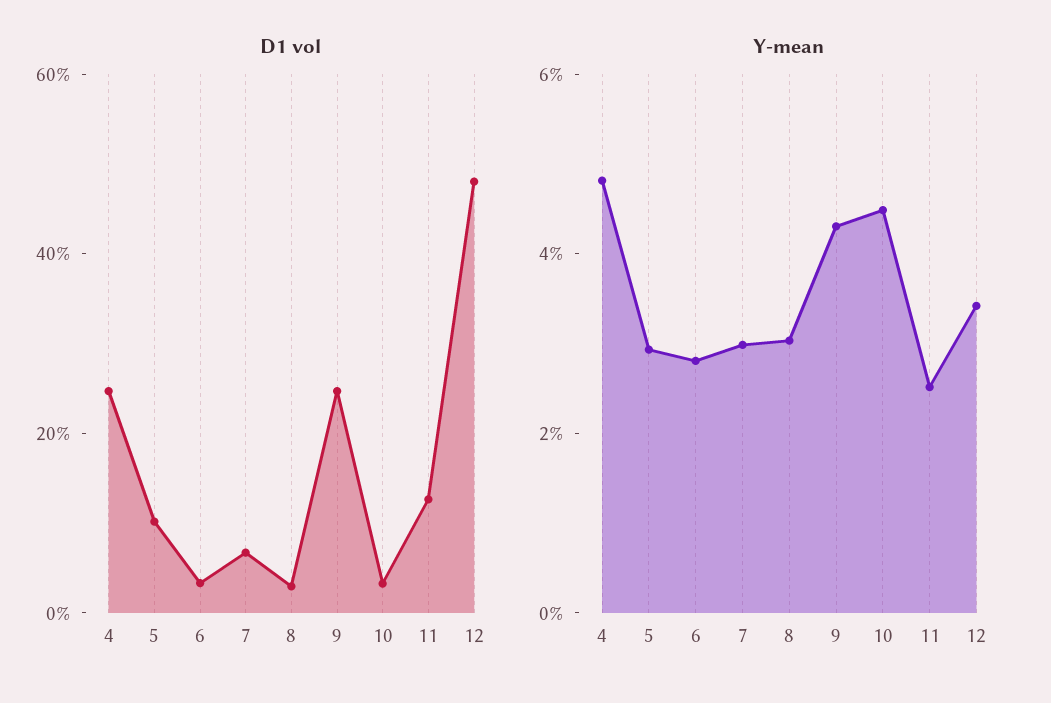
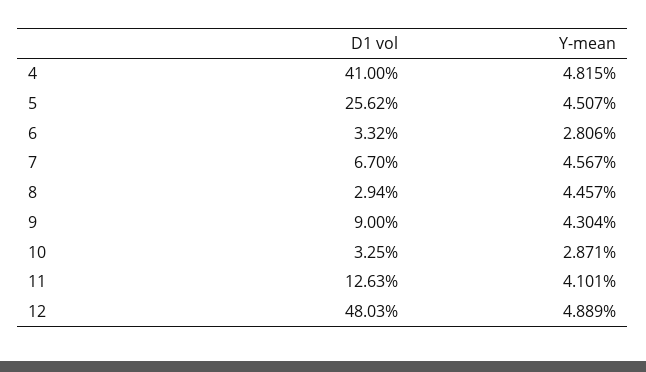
  {
    "D1 vol": {
-     "4": 25,
+     "4": 41,
-     "5": 10,
+     "5": 25.62,
      "6": 3.32,
      "7": 6.7,
      "8": 2.94,
-     "9": 25,
+     "9": 9,
      "10": 3.25,
      "11": 12.63,
      "12": 48.03
    },
    "Y-mean": {
      "4": 4.815,
-     "5": 3,
+     "5": 4.507,
      "6": 2.806,
-     "7": 3,
+     "7": 4.567,
-     "8": 3,
+     "8": 4.457,
      "9": 4.304,
-     "10": 4.5,
+     "10": 2.871,
-     "11": 2.5,
+     "11": 4.101,
-     "12": 3.5
+     "12": 4.889
    }
  }

